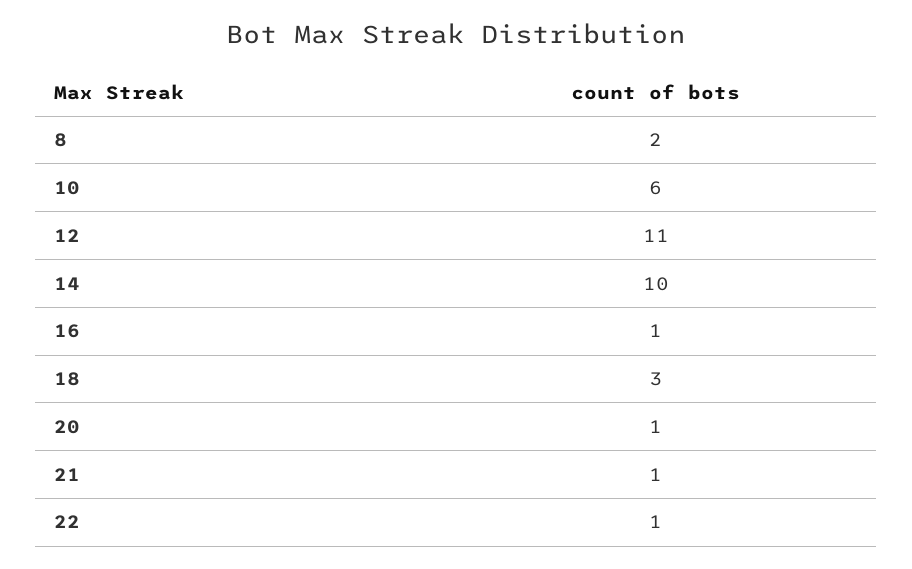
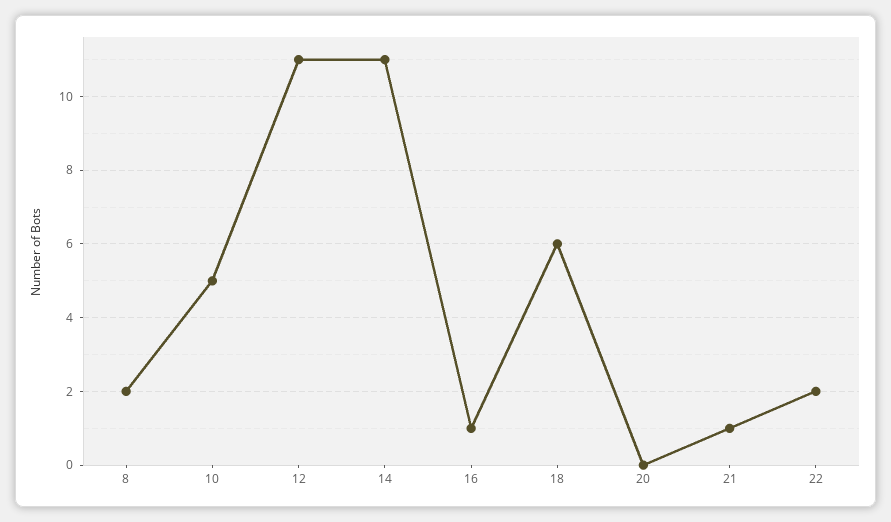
  {
    "8": 2,
-   "10": 6,
+   "10": 5,
    "12": 11,
-   "14": 10,
+   "14": 11,
    "16": 1,
-   "18": 3,
+   "18": 6,
-   "20": 1,
+   "20": 0,
    "21": 1,
-   "22": 1
+   "22": 2
  }

